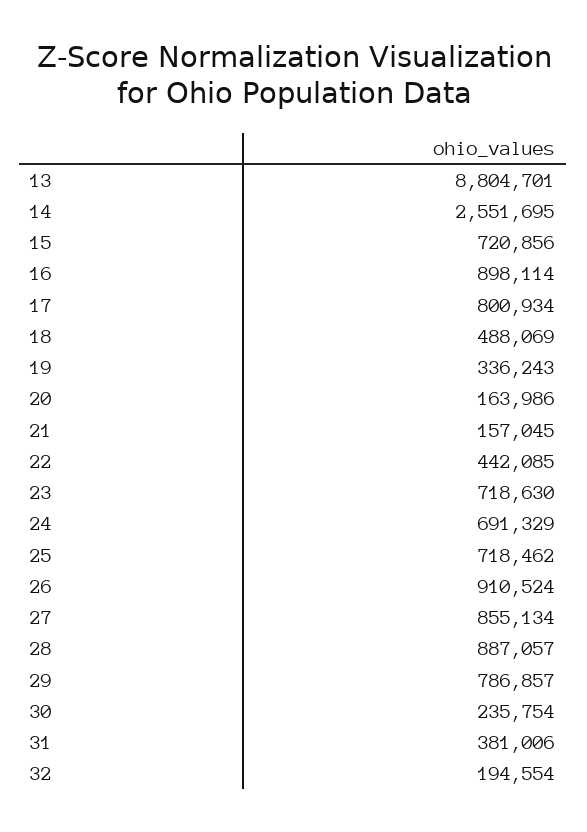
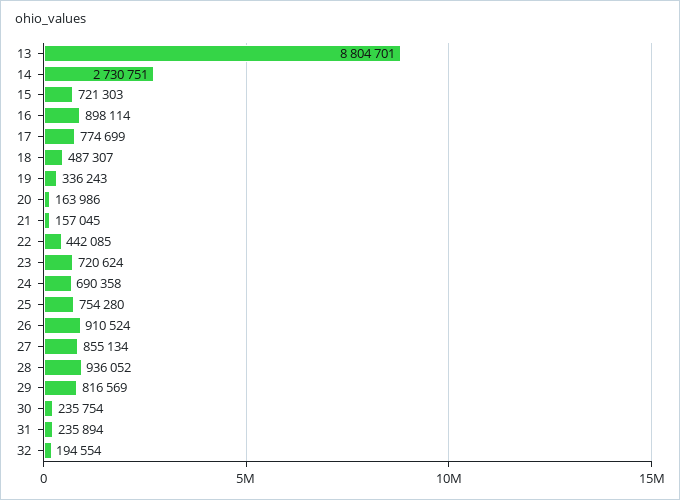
  {
    "13": 8804701,
-   "14": 2551695,
+   "14": 2730751,
-   "15": 720856,
+   "15": 721303,
    "16": 898114,
-   "17": 800934,
+   "17": 774699,
-   "18": 488069,
+   "18": 487307,
    "19": 336243,
    "20": 163986,
    "21": 157045,
    "22": 442085,
-   "23": 718630,
+   "23": 720624,
-   "24": 691329,
+   "24": 690358,
-   "25": 718462,
+   "25": 754280,
    "26": 910524,
    "27": 855134,
-   "28": 887057,
+   "28": 936052,
-   "29": 786857,
+   "29": 816569,
    "30": 235754,
-   "31": 381006,
+   "31": 235894,
    "32": 194554
  }

